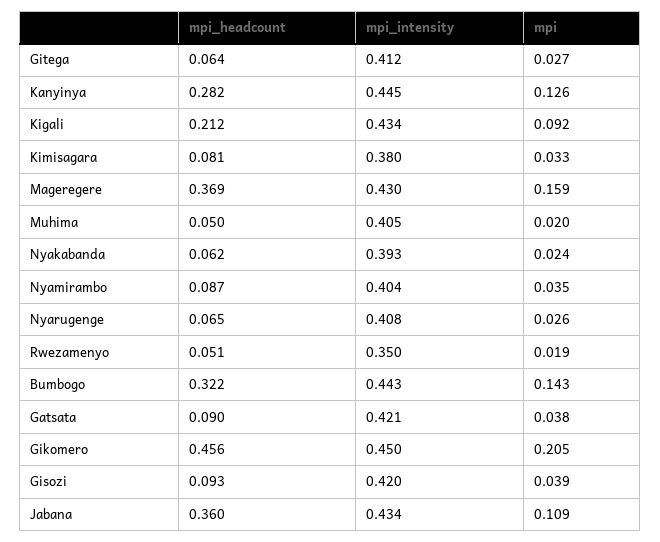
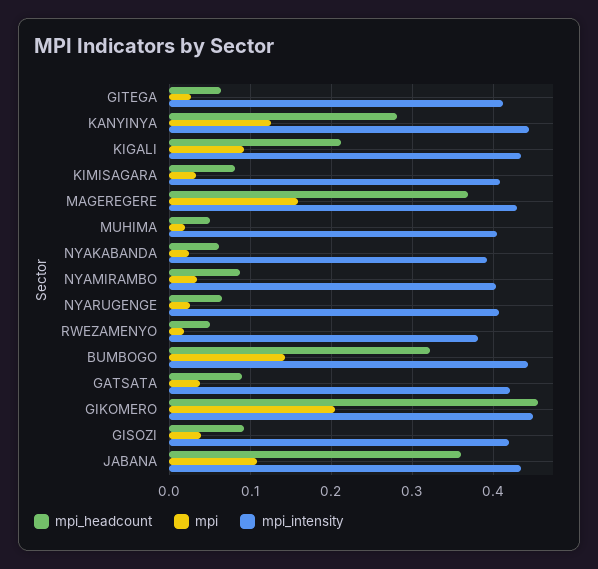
  {
    "mpi_headcount": {
      "Gitega": 0.064,
      "Kanyinya": 0.282,
      "Kigali": 0.212,
      "Kimisagara": 0.081,
      "Mageregere": 0.369,
      "Muhima": 0.05,
      "Nyakabanda": 0.062,
      "Nyamirambo": 0.087,
      "Nyarugenge": 0.065,
      "Rwezamenyo": 0.051,
      "Bumbogo": 0.322,
      "Gatsata": 0.09,
      "Gikomero": 0.456,
      "Gisozi": 0.093,
      "Jabana": 0.36
    },
    "mpi_intensity": {
      "Gitega": 0.412,
      "Kanyinya": 0.445,
      "Kigali": 0.434,
-     "Kimisagara": 0.38,
+     "Kimisagara": 0.41,
      "Mageregere": 0.43,
      "Muhima": 0.405,
      "Nyakabanda": 0.393,
      "Nyamirambo": 0.404,
      "Nyarugenge": 0.408,
-     "Rwezamenyo": 0.35,
+     "Rwezamenyo": 0.38,
      "Bumbogo": 0.443,
      "Gatsata": 0.421,
      "Gikomero": 0.45,
      "Gisozi": 0.42,
      "Jabana": 0.434
    },
    "mpi": {
      "Gitega": 0.027,
      "Kanyinya": 0.126,
      "Kigali": 0.092,
      "Kimisagara": 0.033,
      "Mageregere": 0.159,
      "Muhima": 0.02,
      "Nyakabanda": 0.024,
      "Nyamirambo": 0.035,
      "Nyarugenge": 0.026,
      "Rwezamenyo": 0.019,
      "Bumbogo": 0.143,
      "Gatsata": 0.038,
      "Gikomero": 0.205,
      "Gisozi": 0.039,
      "Jabana": 0.109
    }
  }

